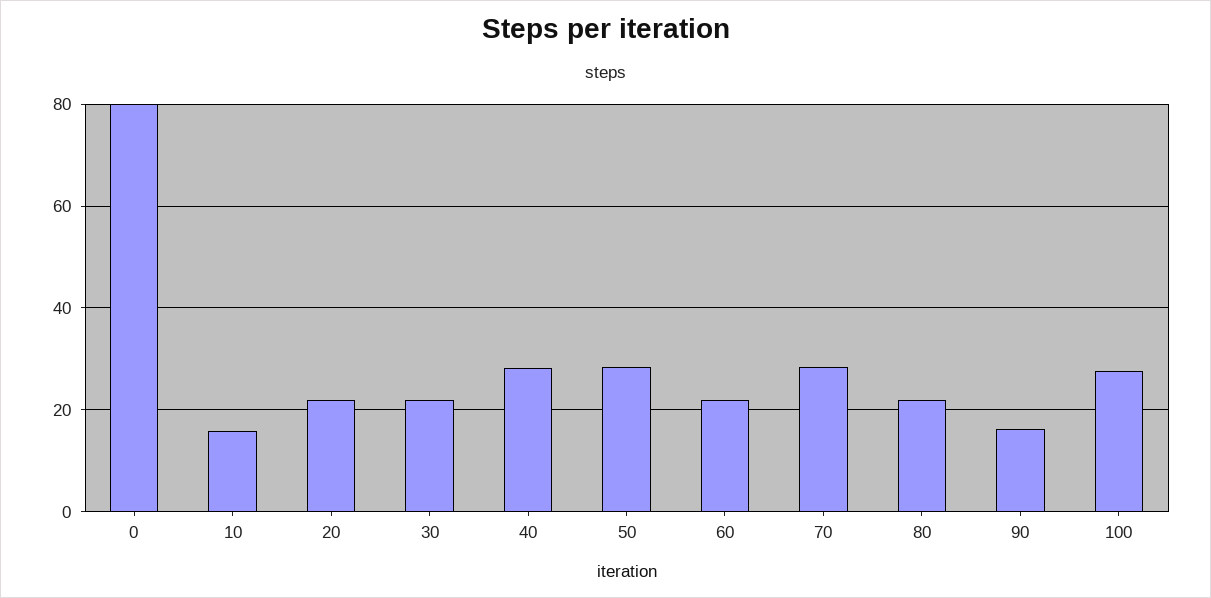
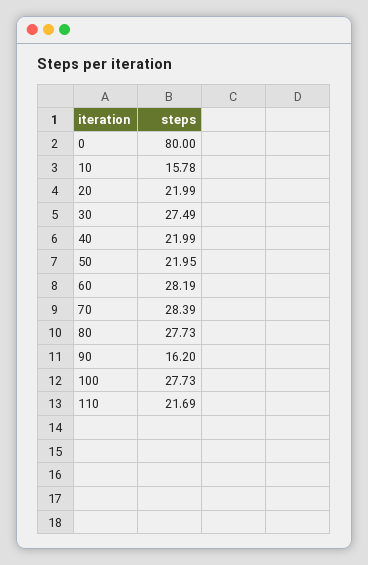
  {
    "0": 80,
    "10": 15.78,
    "20": 21.99,
-   "30": 22,
+   "30": 27.49,
-   "40": 28,
+   "40": 21.99,
-   "50": 28,
+   "50": 21.95,
-   "60": 22,
+   "60": 28.19,
    "70": 28.39,
-   "80": 22,
+   "80": 27.73,
    "90": 16.2,
-   "100": 27.73
+   "100": 27.73,
+   "110": 21.69
  }

